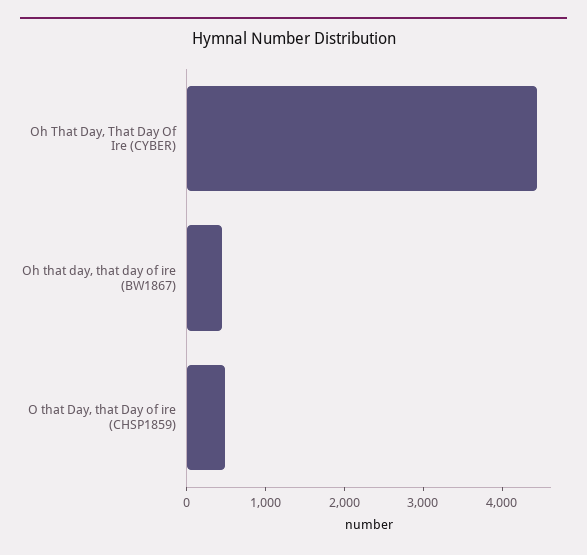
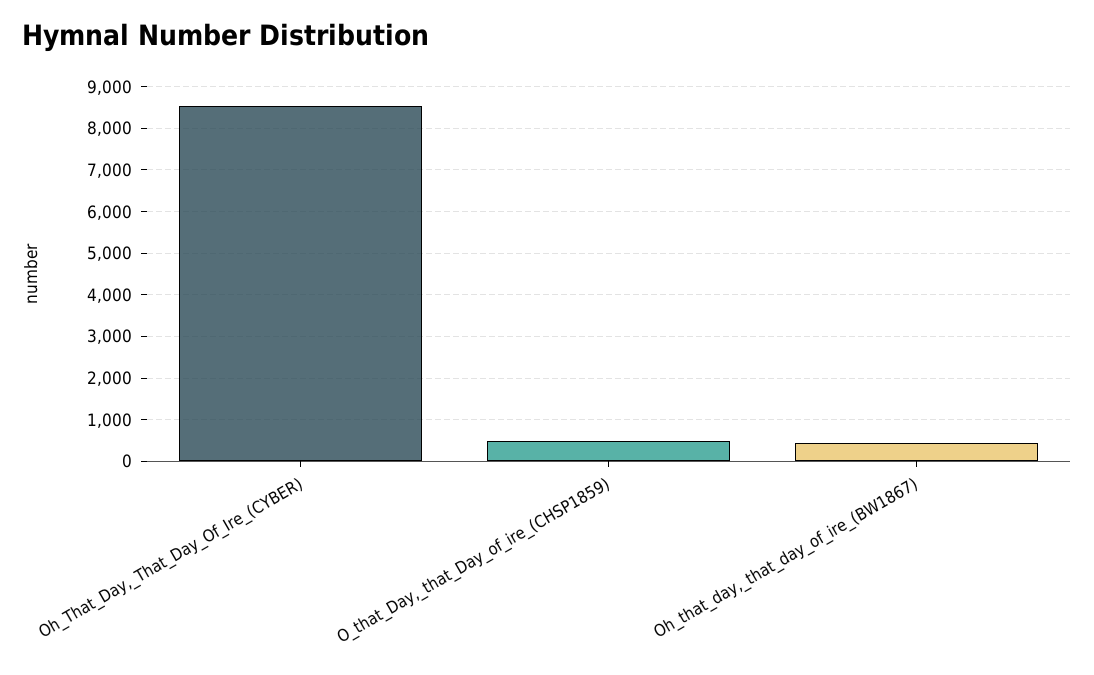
  {
-   "Oh That Day, That Day Of Ire (CYBER)": 4400,
+   "Oh That Day, That Day Of Ire (CYBER)": 8600,
    "Oh that day, that day of ire (BW1867)": 400,
    "O that Day, that Day of ire (CHSP1859)": 400
  }

